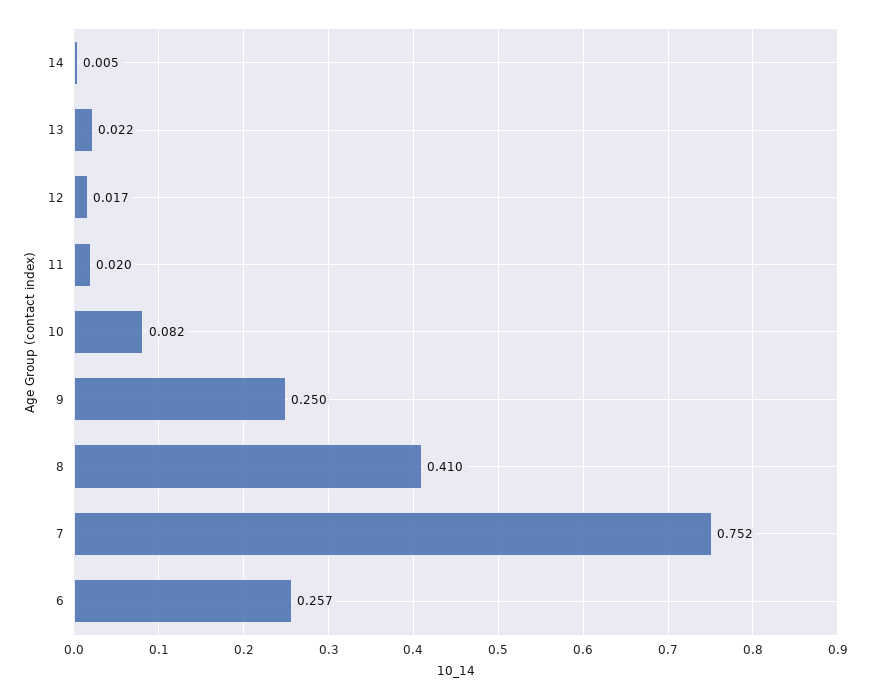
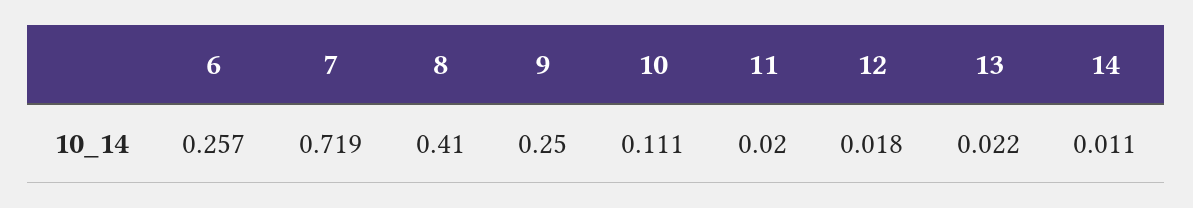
  {
-   "14": 0.005,
+   "14": 0.011,
    "13": 0.022,
-   "12": 0.017,
+   "12": 0.018,
    "11": 0.02,
-   "10": 0.082,
+   "10": 0.111,
    "9": 0.25,
    "8": 0.41,
-   "7": 0.752,
+   "7": 0.719,
    "6": 0.257
  }

